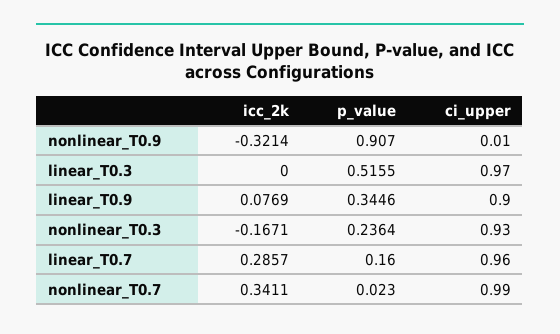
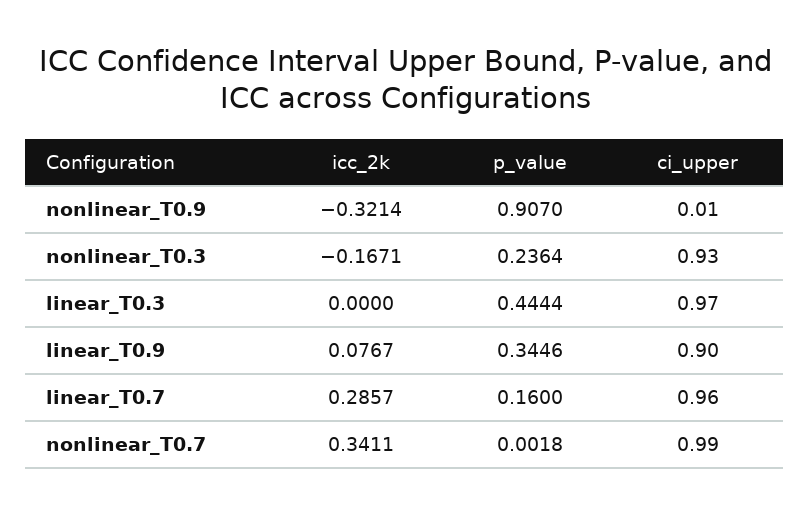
  {
    "icc_2k": {
      "nonlinear_T0.9": -0.3214,
      "linear_T0.3": 0,
-     "linear_T0.9": 0.0769,
+     "linear_T0.9": 0.0767,
      "nonlinear_T0.3": -0.1671,
      "linear_T0.7": 0.2857,
      "nonlinear_T0.7": 0.3411
    },
    "p_value": {
      "nonlinear_T0.9": 0.907,
-     "linear_T0.3": 0.5155,
+     "linear_T0.3": 0.4444,
      "linear_T0.9": 0.3446,
      "nonlinear_T0.3": 0.2364,
      "linear_T0.7": 0.16,
-     "nonlinear_T0.7": 0.023
+     "nonlinear_T0.7": 0.0018
    },
    "ci_upper": {
      "nonlinear_T0.9": 0.01,
      "linear_T0.3": 0.97,
      "linear_T0.9": 0.9,
      "nonlinear_T0.3": 0.93,
      "linear_T0.7": 0.96,
      "nonlinear_T0.7": 0.99
    }
  }

